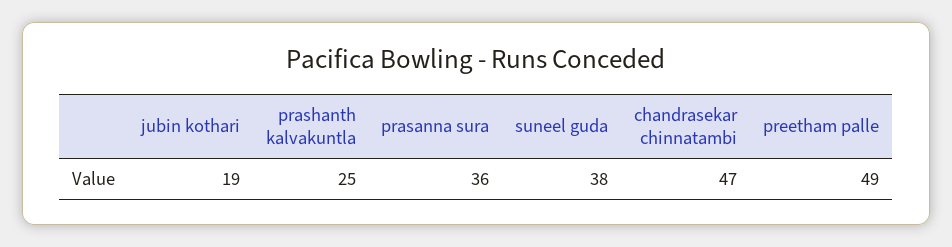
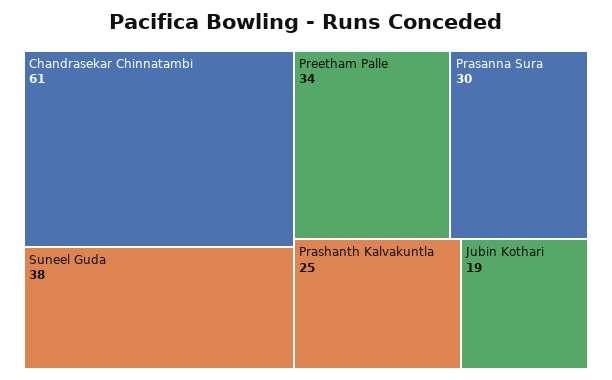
  {
    "jubin kothari": 19,
    "prashanth kalvakuntla": 25,
-   "prasanna sura": 36,
+   "prasanna sura": 30,
    "suneel guda": 38,
-   "chandrasekar chinnatambi": 47,
+   "chandrasekar chinnatambi": 61,
-   "preetham palle": 49
+   "preetham palle": 34
  }

